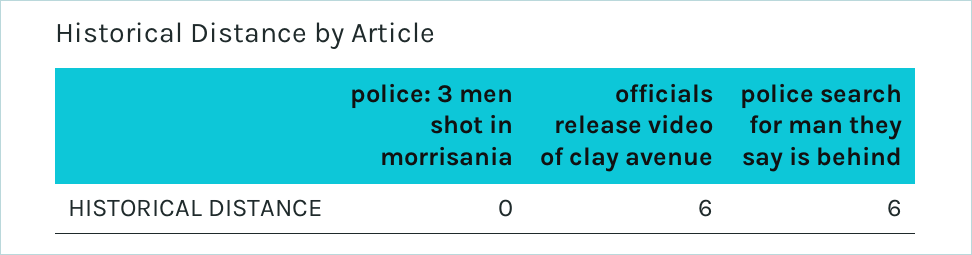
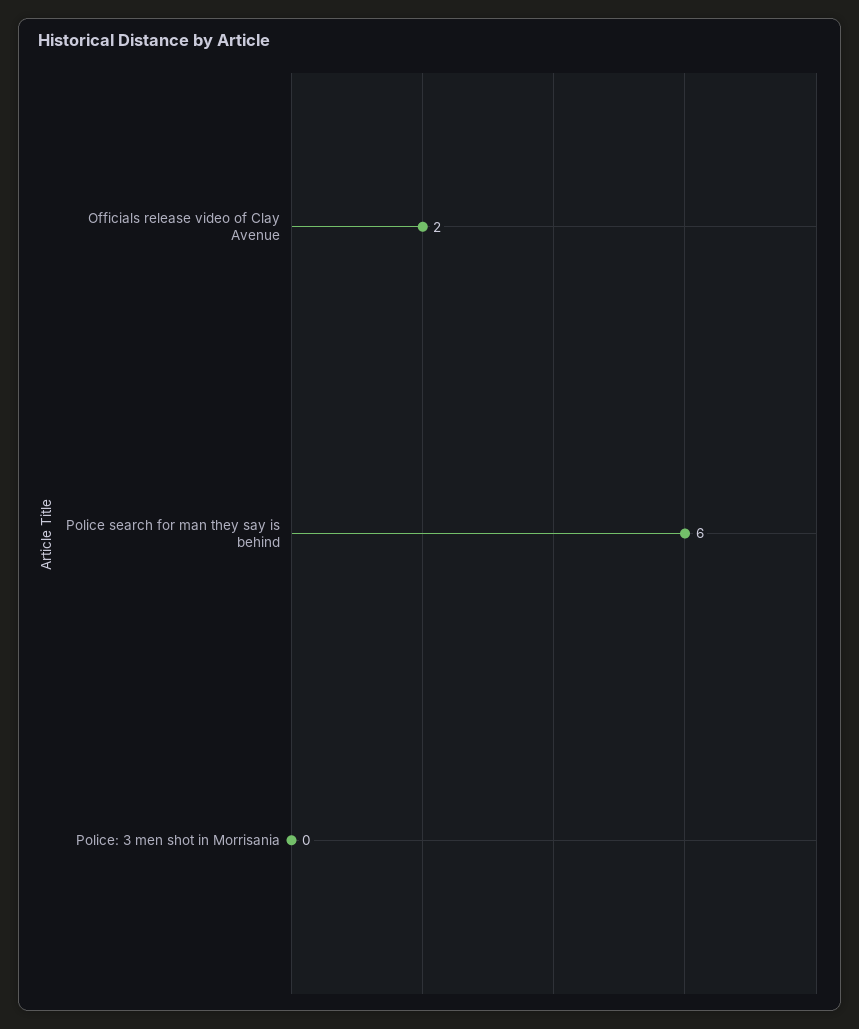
  {
    "police: 3 men shot in morrisania": 0,
-   "officials release video of clay avenue": 6,
+   "officials release video of clay avenue": 2,
    "police search for man they say is behind": 6
  }

